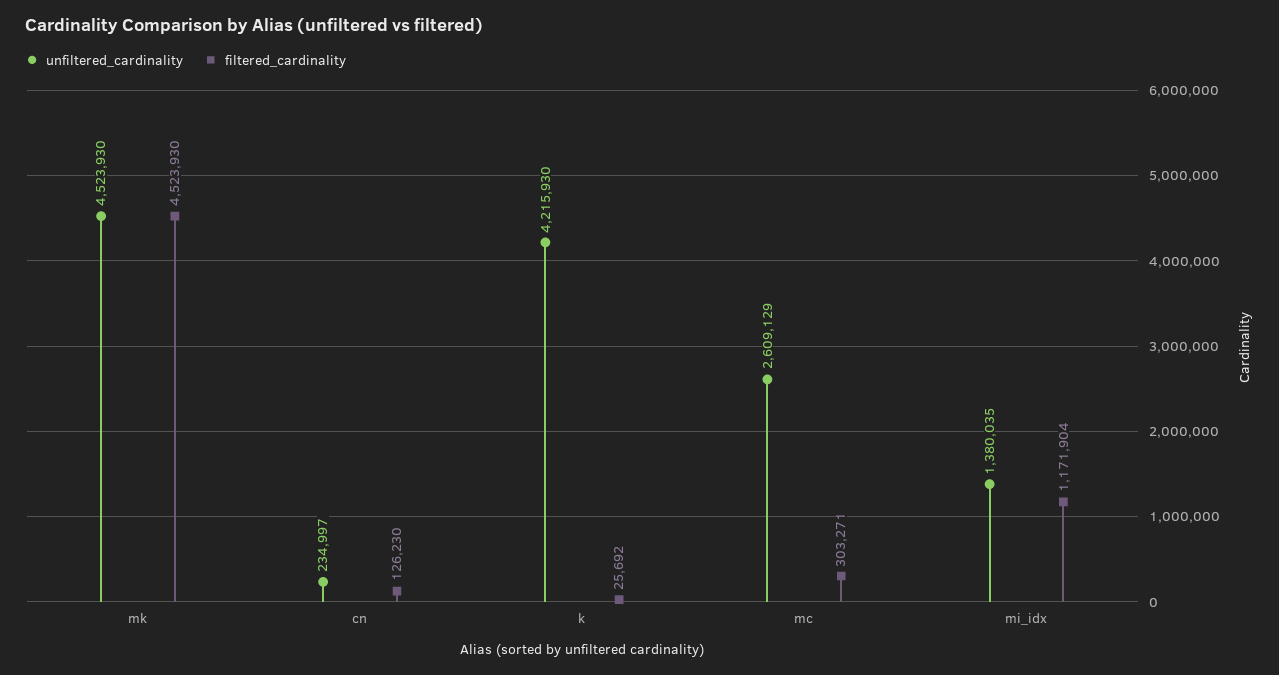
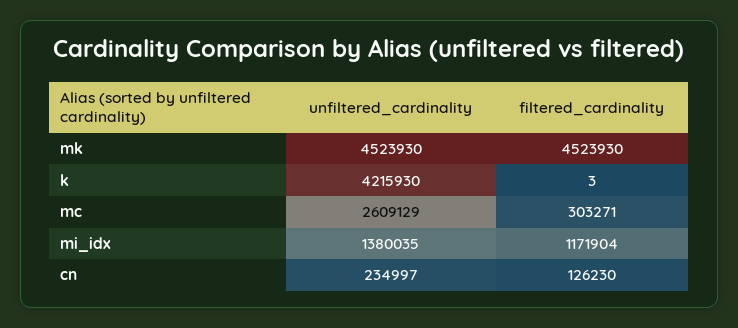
  {
    "unfiltered_cardinality": {
      "mk": 4523930,
      "cn": 234997,
      "k": 4215930,
      "mc": 2609129,
      "mi_idx": 1380035
    },
    "filtered_cardinality": {
      "mk": 4523930,
      "cn": 126230,
-     "k": 25692,
+     "k": 3,
      "mc": 303271,
      "mi_idx": 1171904
    }
  }

